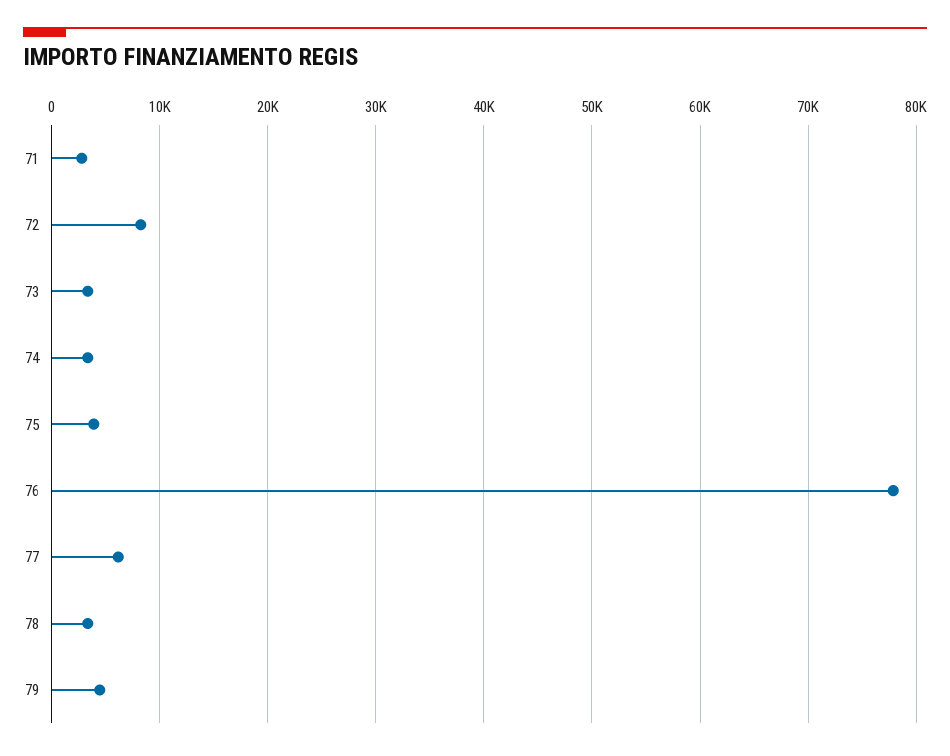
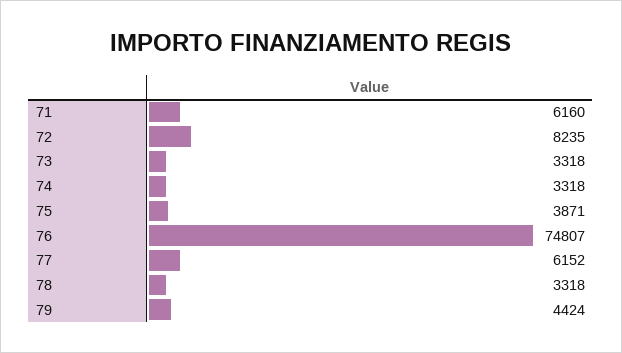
  {
-   "71": 3000,
+   "71": 6160,
    "72": 8235,
    "73": 3318,
    "74": 3318,
    "75": 3871,
-   "76": 78000,
+   "76": 74807,
    "77": 6152,
    "78": 3318,
    "79": 4424
  }

